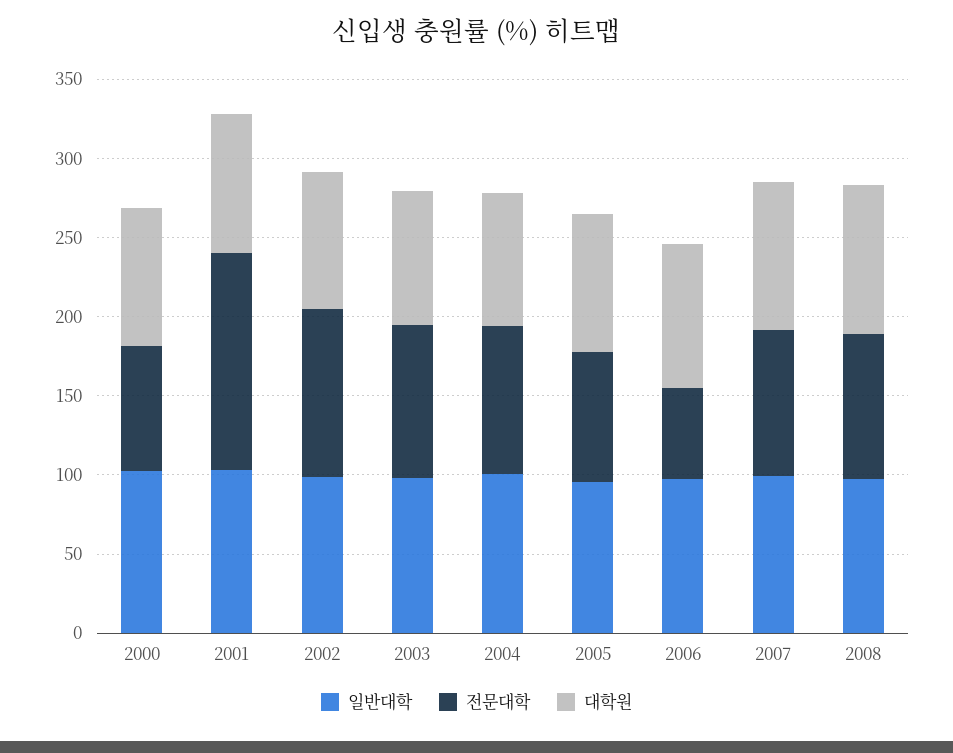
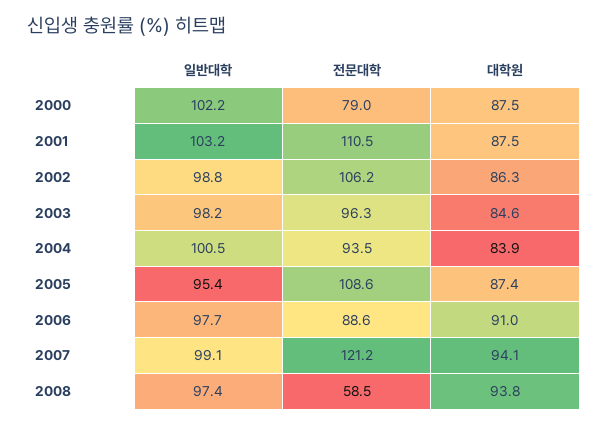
  {
    "일반대학": {
      "2000": 102.2,
      "2001": 103.2,
      "2002": 98.8,
      "2003": 98.2,
      "2004": 100.5,
      "2005": 95.4,
      "2006": 97.7,
      "2007": 99.1,
      "2008": 97.4
    },
    "전문대학": {
      "2000": 79,
-     "2001": 140,
+     "2001": 110.5,
      "2002": 106.2,
      "2003": 96.3,
      "2004": 93.5,
-     "2005": 80,
+     "2005": 108.6,
-     "2006": 60,
+     "2006": 88.6,
-     "2007": 90,
+     "2007": 121.2,
-     "2008": 90
+     "2008": 58.5
    },
    "대학원": {
      "2000": 87.5,
      "2001": 87.5,
      "2002": 86.3,
      "2003": 84.6,
      "2004": 83.9,
      "2005": 87.4,
      "2006": 91,
      "2007": 94.1,
      "2008": 93.8
    }
  }

